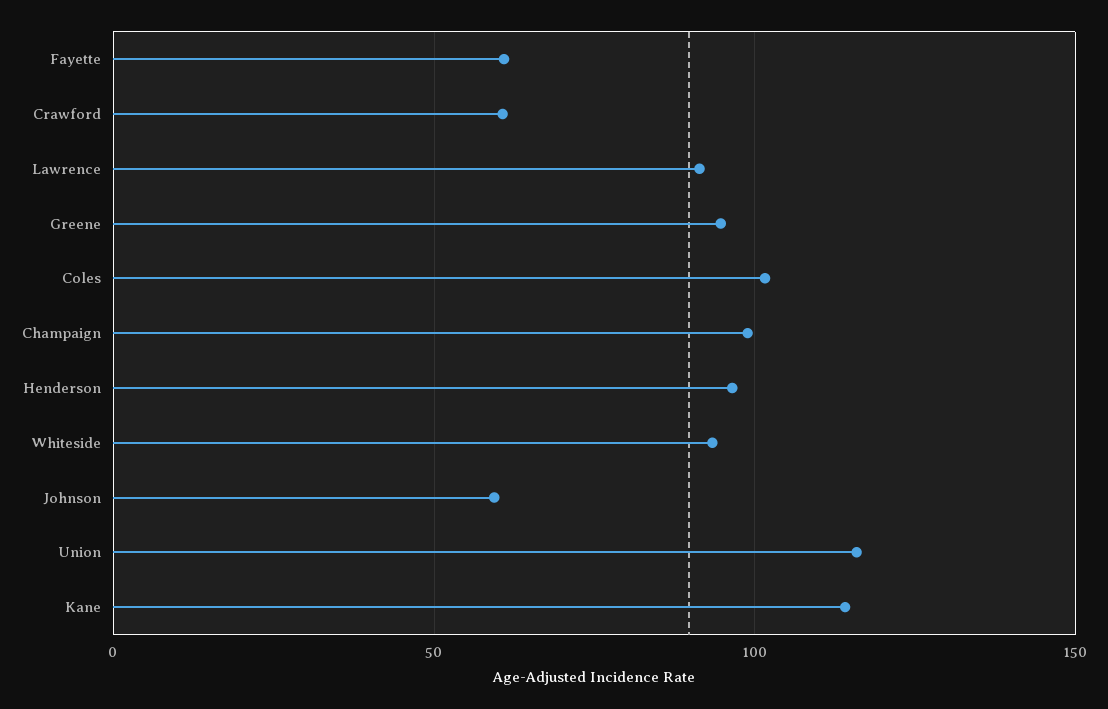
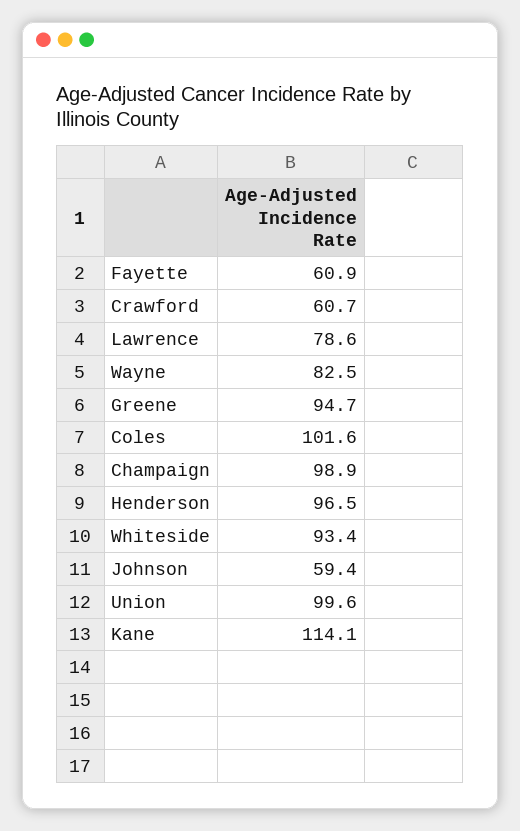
  {
    "Fayette": 60.9,
    "Crawford": 60.7,
-   "Lawrence": 90,
+   "Lawrence": 78.6,
    "Greene": 94.7,
    "Coles": 101.6,
    "Champaign": 98.9,
    "Henderson": 96.5,
    "Whiteside": 93.4,
    "Johnson": 59.4,
-   "Union": 115,
+   "Union": 99.6,
-   "Kane": 114.1
+   "Kane": 114.1,
+   "Wayne": 82.5
  }

